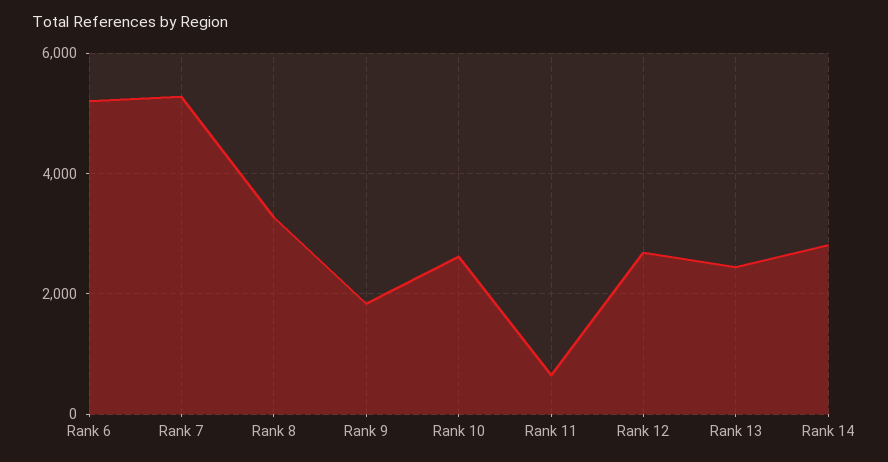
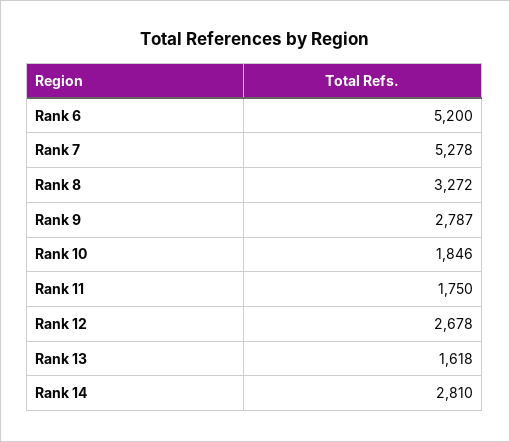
  {
    "Rank 6": 5200,
    "Rank 7": 5278,
    "Rank 8": 3272,
-   "Rank 9": 1800,
+   "Rank 9": 2787,
-   "Rank 10": 2600,
+   "Rank 10": 1846,
-   "Rank 11": 600,
+   "Rank 11": 1750,
    "Rank 12": 2678,
-   "Rank 13": 2400,
+   "Rank 13": 1618,
    "Rank 14": 2810
  }

